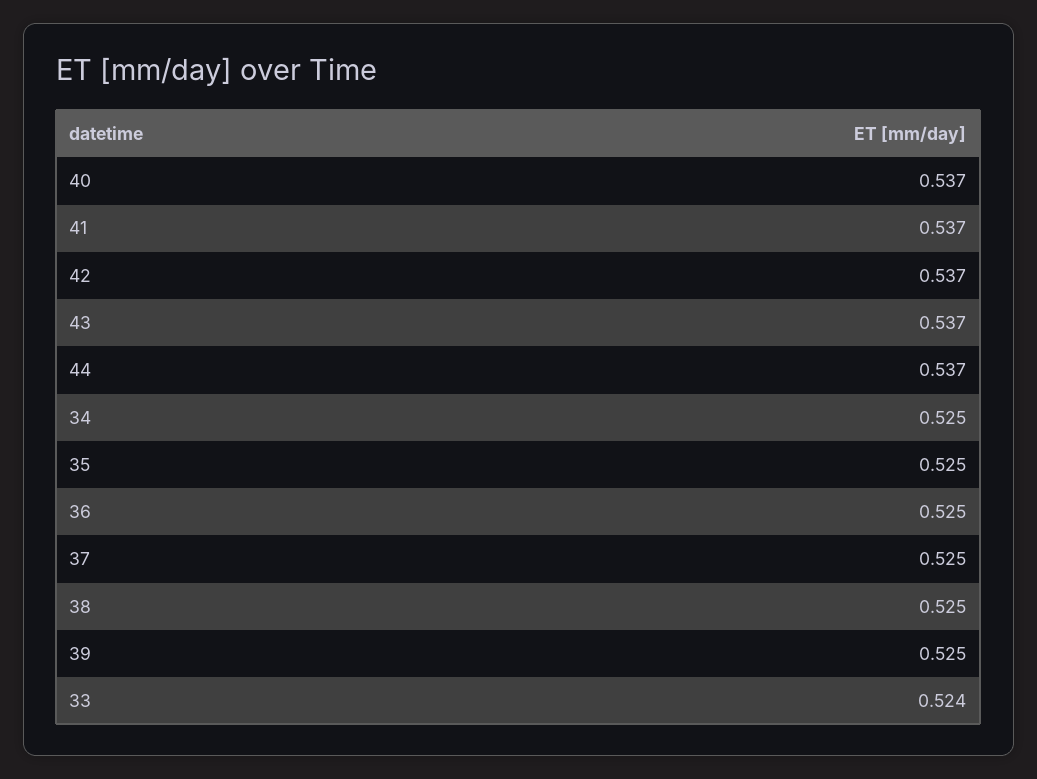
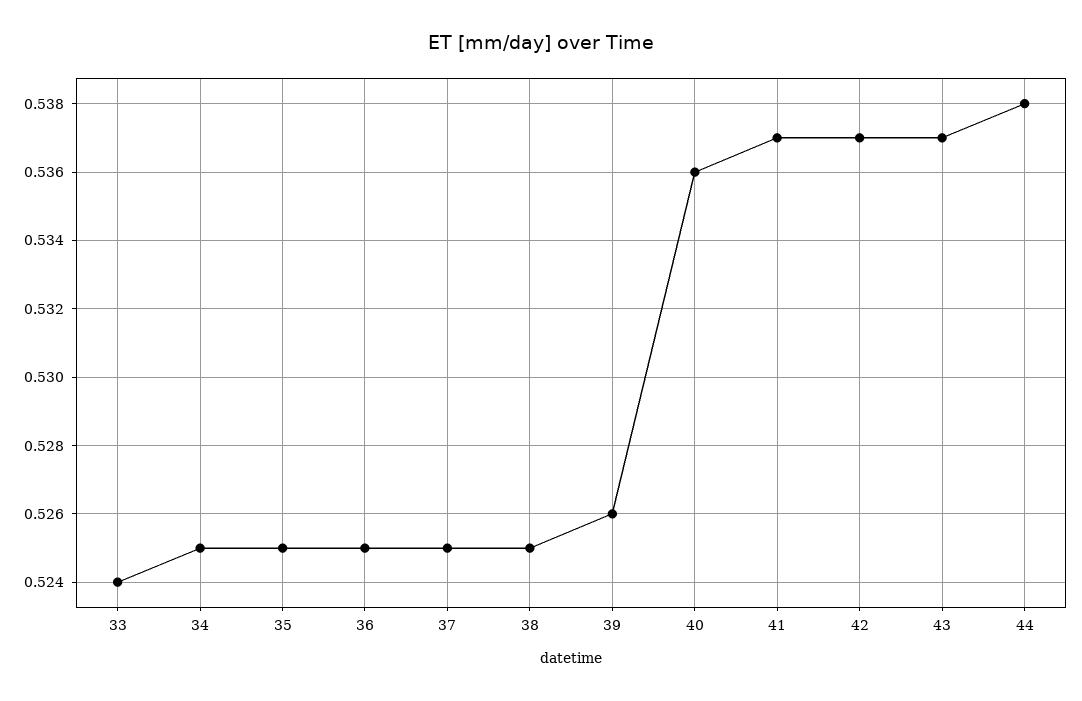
  {
-   "40": 0.537,
+   "40": 0.536,
    "41": 0.537,
    "42": 0.537,
    "43": 0.537,
-   "44": 0.537,
+   "44": 0.538,
    "34": 0.525,
    "35": 0.525,
    "36": 0.525,
    "37": 0.525,
    "38": 0.525,
-   "39": 0.525,
+   "39": 0.526,
    "33": 0.524
  }

